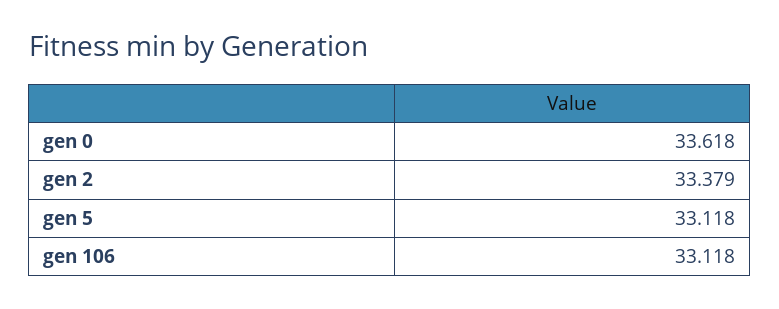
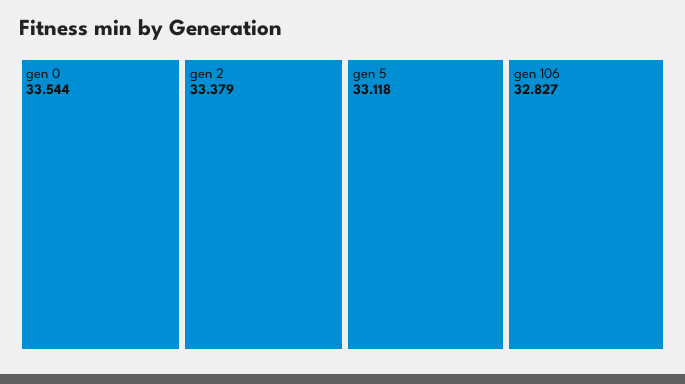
  {
-   "gen 0": 33.618,
+   "gen 0": 33.544,
    "gen 2": 33.379,
    "gen 5": 33.118,
-   "gen 106": 33.118
+   "gen 106": 32.827
  }

